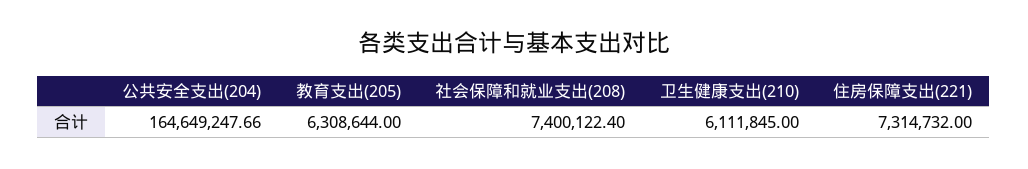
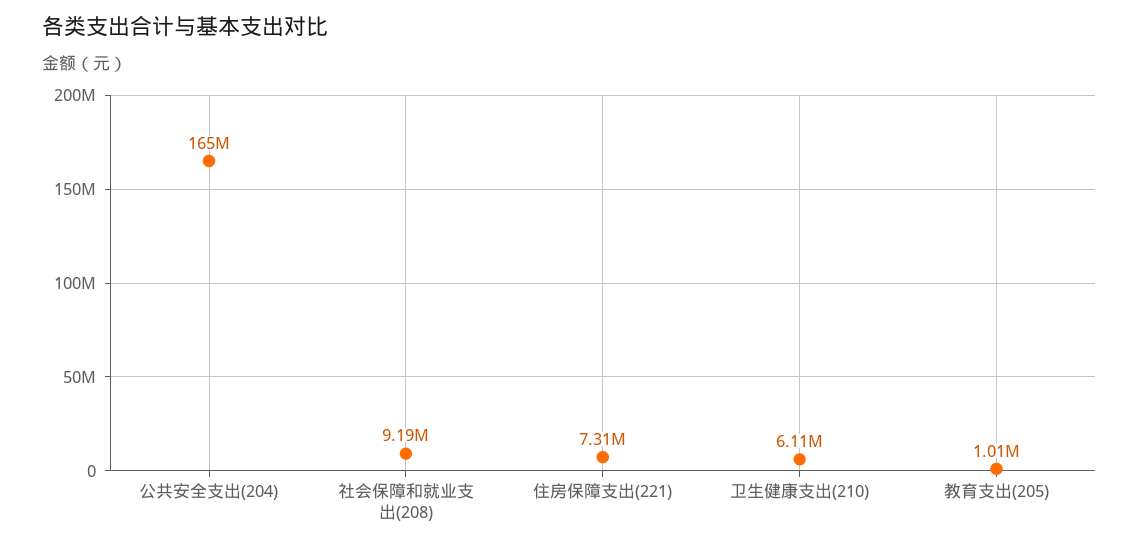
  {
    "公共安全支出(204)": 164649247.66,
-   "教育支出(205)": 6308644,
+   "教育支出(205)": 1010000,
-   "社会保障和就业支出(208)": 7400122.4,
+   "社会保障和就业支出(208)": 9190000,
    "卫生健康支出(210)": 6111845,
    "住房保障支出(221)": 7314732
  }

